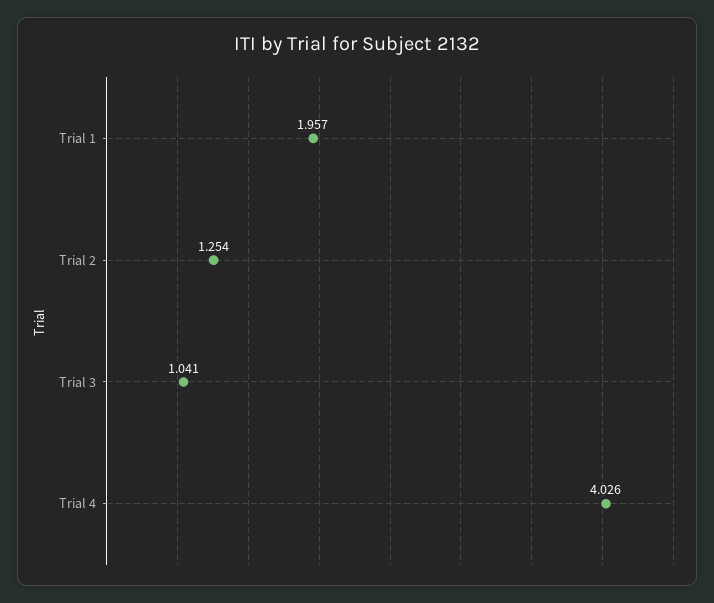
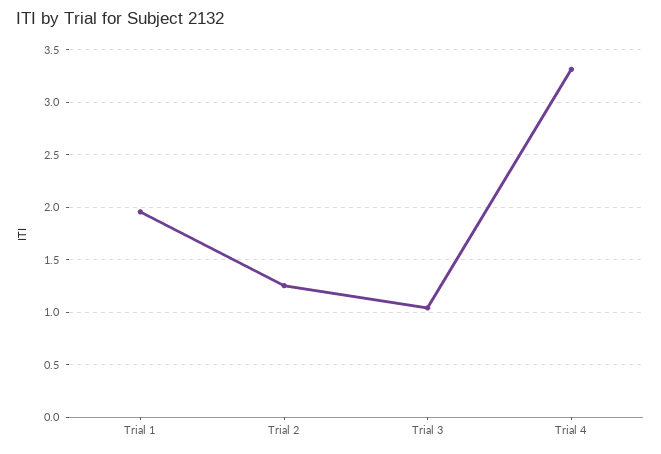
  {
    "Trial 1": 1.957,
    "Trial 2": 1.254,
    "Trial 3": 1.041,
-   "Trial 4": 4.026
+   "Trial 4": 3.3
  }

